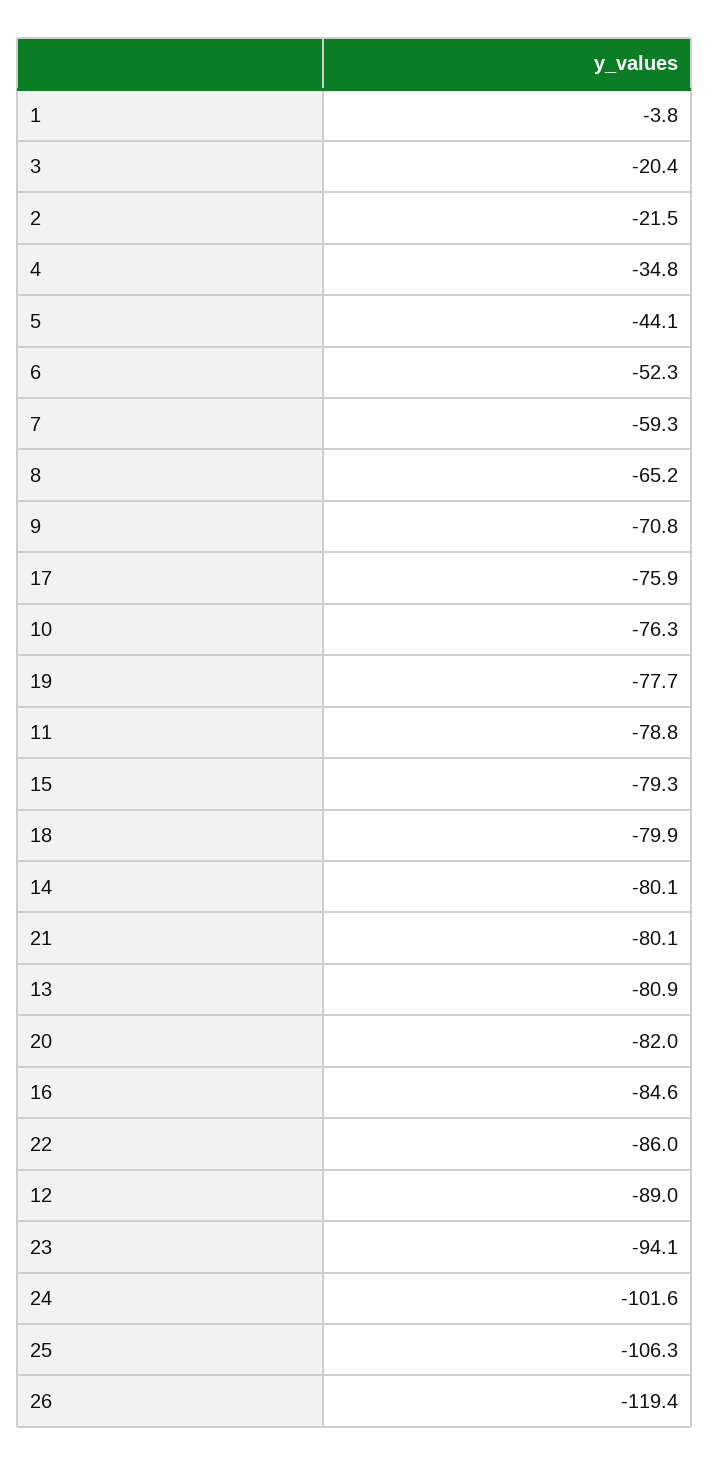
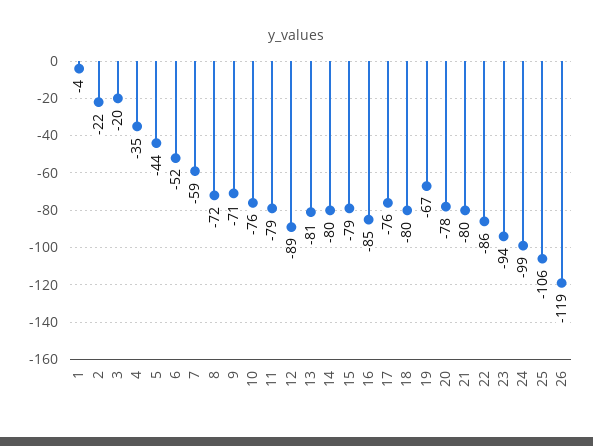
  {
    "1": -3.8,
    "3": -20.4,
    "2": -21.5,
    "4": -34.8,
    "5": -44.1,
    "6": -52.3,
    "7": -59.3,
-   "8": -65.2,
+   "8": -72,
    "9": -70.8,
    "17": -75.9,
    "10": -76.3,
-   "19": -77.7,
+   "19": -67,
    "11": -78.8,
    "15": -79.3,
    "18": -79.9,
    "14": -80.1,
    "21": -80.1,
    "13": -80.9,
-   "20": -82,
+   "20": -78,
    "16": -84.6,
    "22": -86,
    "12": -89,
    "23": -94.1,
-   "24": -101.6,
+   "24": -99,
    "25": -106.3,
    "26": -119.4
  }

